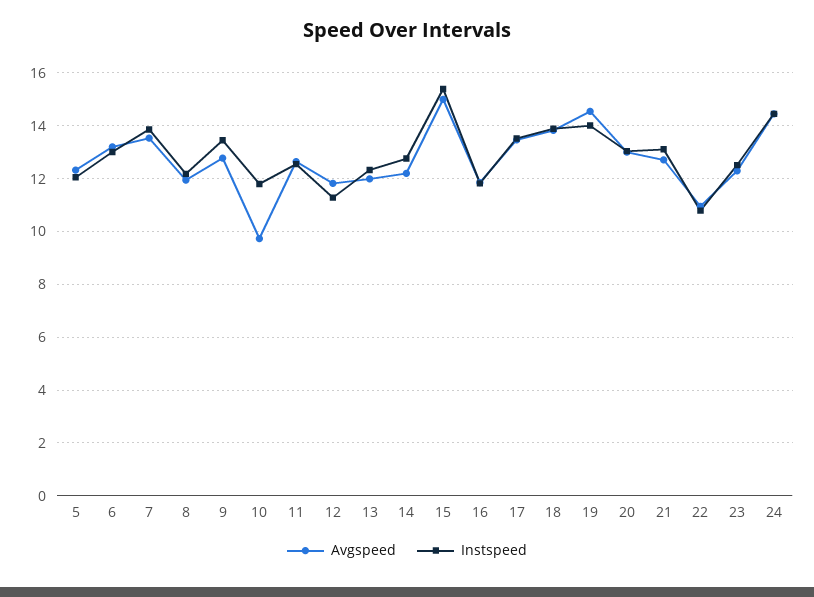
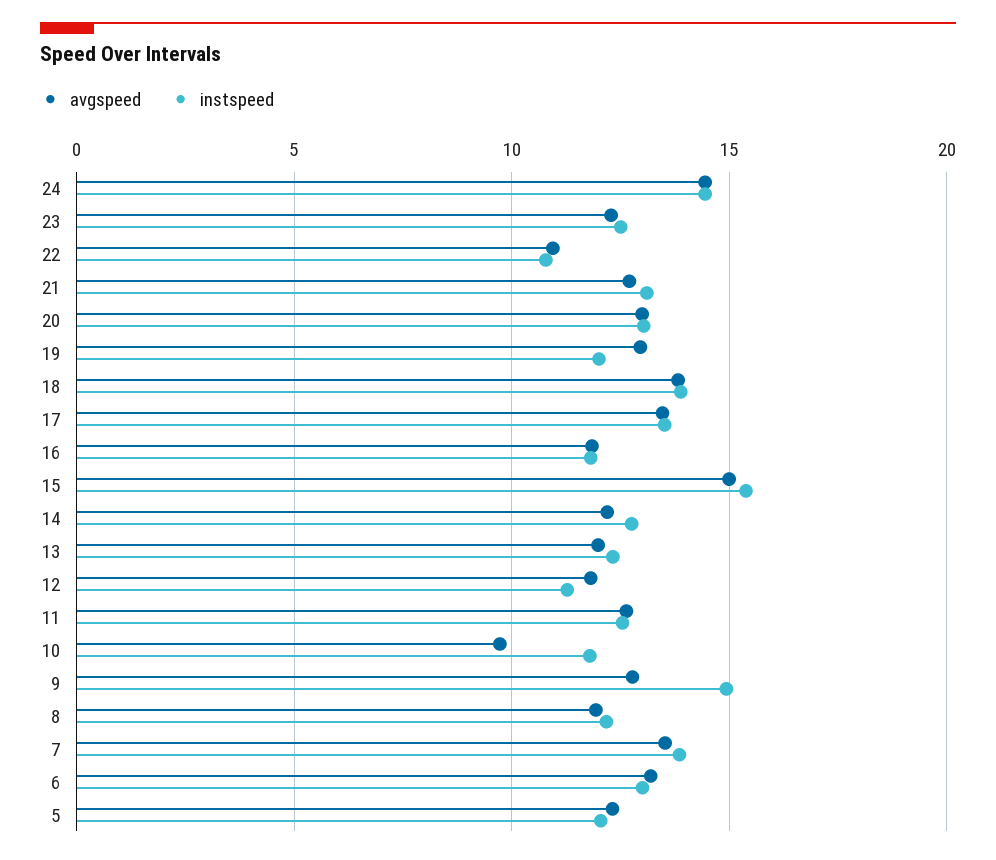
  {
    "Avgspeed": {
      "5": 12.25,
      "6": 13.25,
      "7": 13.5,
      "8": 12,
      "9": 12.75,
      "10": 9.75,
      "11": 12.75,
      "12": 11.75,
      "13": 12,
      "14": 12.25,
      "15": 15,
      "16": 11.75,
      "17": 13.5,
      "18": 13.75,
-     "19": 14.5,
+     "19": 13,
      "20": 13,
      "21": 12.75,
      "22": 11,
      "23": 12.25,
      "24": 14.5
    },
    "Instspeed": {
      "5": 12,
      "6": 13,
      "7": 13.75,
      "8": 12.25,
-     "9": 13.5,
+     "9": 15,
      "10": 11.75,
      "11": 12.5,
      "12": 11.25,
      "13": 12.25,
      "14": 12.75,
      "15": 15.5,
      "16": 11.75,
      "17": 13.5,
      "18": 14,
-     "19": 14,
+     "19": 12,
      "20": 13,
      "21": 13,
      "22": 10.75,
      "23": 12.5,
      "24": 14.5
    }
  }

